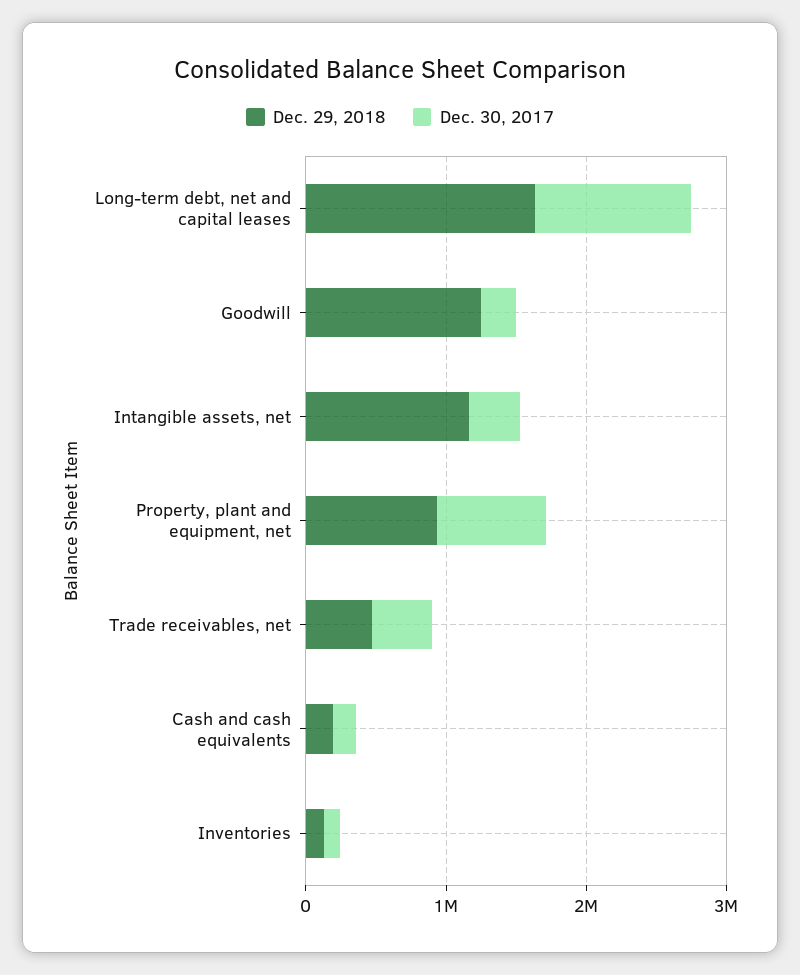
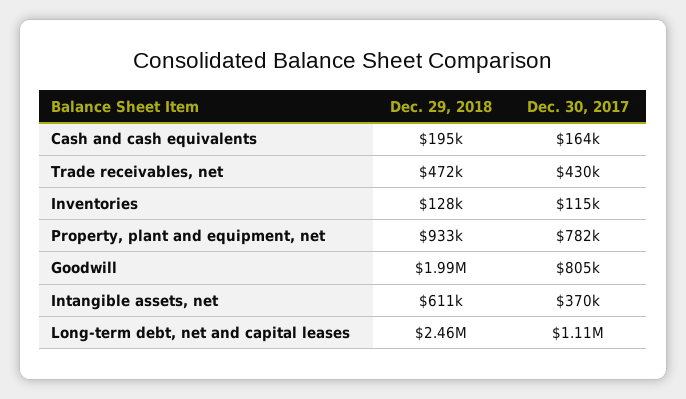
  {
    "Dec. 29, 2018": {
-     "Long-term debt, net and capital leases": 1600000,
+     "Long-term debt, net and capital leases": 2460000,
-     "Goodwill": 1200000,
+     "Goodwill": 1990000,
-     "Intangible assets, net": 1200000,
+     "Intangible assets, net": 611000,
      "Property, plant and equipment, net": 933000,
      "Trade receivables, net": 472000,
      "Cash and cash equivalents": 195000,
      "Inventories": 128000
    },
    "Dec. 30, 2017": {
      "Long-term debt, net and capital leases": 1110000,
-     "Goodwill": 200000,
+     "Goodwill": 805000,
      "Intangible assets, net": 370000,
      "Property, plant and equipment, net": 782000,
      "Trade receivables, net": 430000,
      "Cash and cash equivalents": 164000,
      "Inventories": 115000
    }
  }

